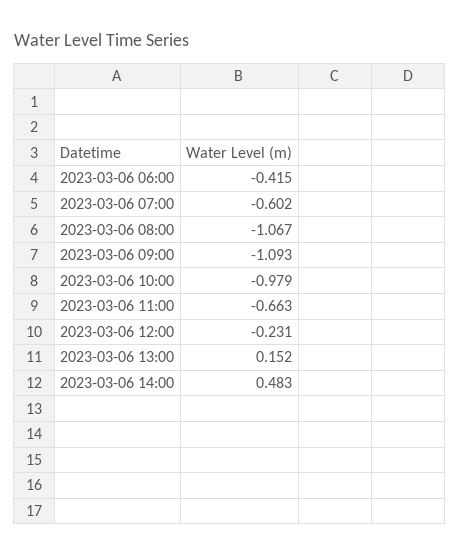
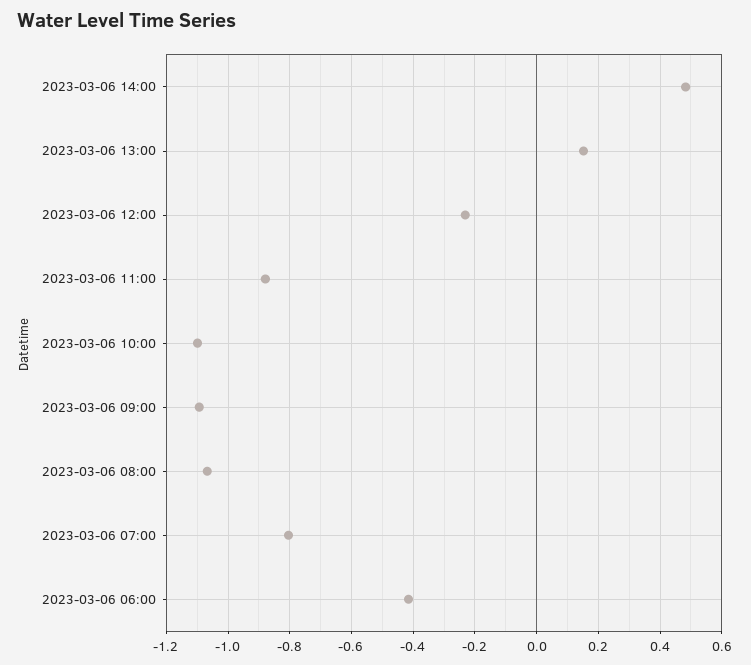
  {
    "2023-03-06 06:00": -0.415,
-   "2023-03-06 07:00": -0.602,
+   "2023-03-06 07:00": -0.8,
    "2023-03-06 08:00": -1.067,
    "2023-03-06 09:00": -1.093,
-   "2023-03-06 10:00": -0.979,
+   "2023-03-06 10:00": -1.1,
-   "2023-03-06 11:00": -0.663,
+   "2023-03-06 11:00": -0.88,
    "2023-03-06 12:00": -0.231,
    "2023-03-06 13:00": 0.152,
    "2023-03-06 14:00": 0.483
  }

